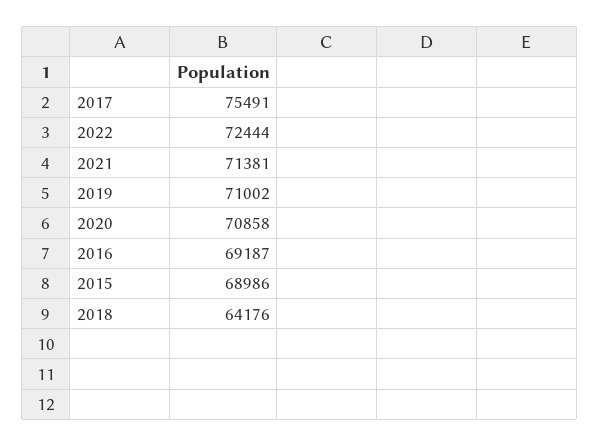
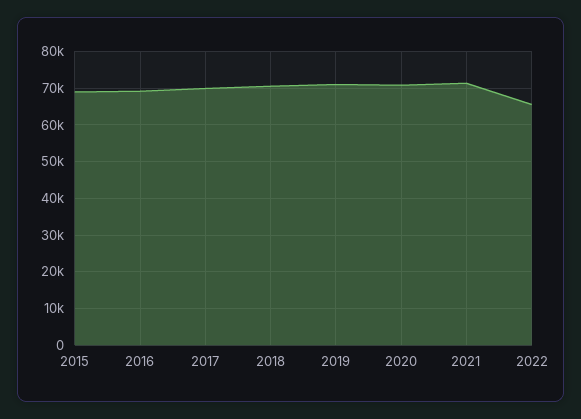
  {
-   "2017": 75491,
+   "2017": 70000,
-   "2022": 72444,
+   "2022": 66000,
    "2021": 71381,
    "2019": 71002,
    "2020": 70858,
    "2016": 69187,
    "2015": 68986,
-   "2018": 64176
+   "2018": 70000
  }

